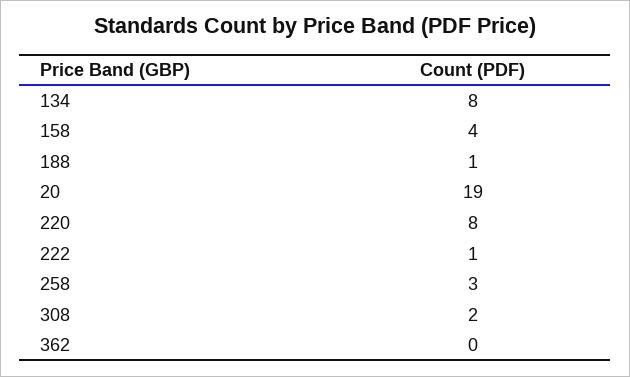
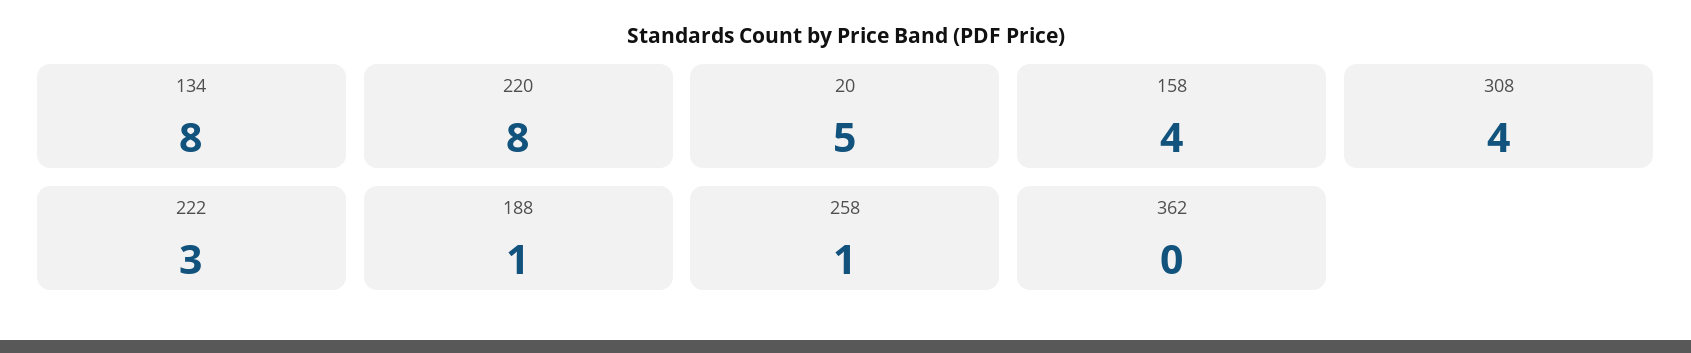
  {
    "134": 8,
    "158": 4,
    "188": 1,
-   "20": 19,
+   "20": 5,
    "220": 8,
-   "222": 1,
+   "222": 3,
-   "258": 3,
+   "258": 1,
-   "308": 2,
+   "308": 4,
    "362": 0
  }

